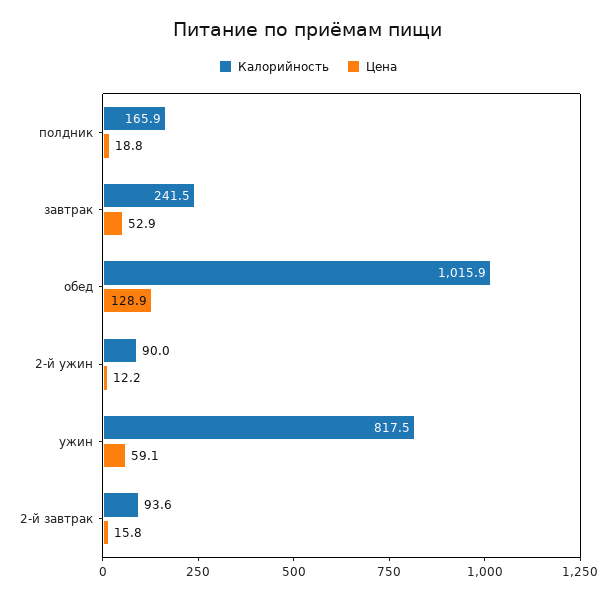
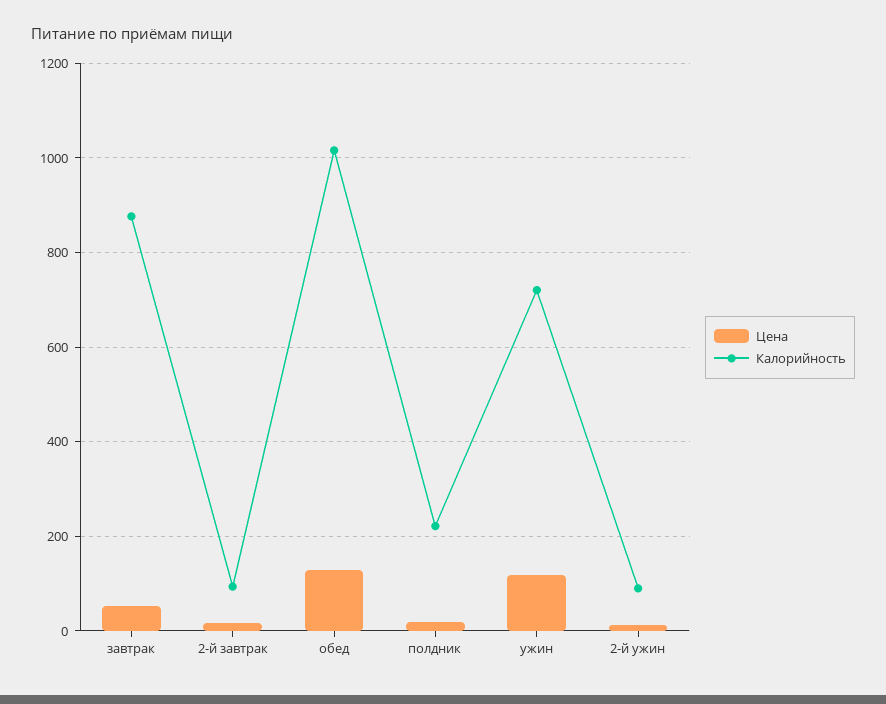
  {
    "Калорийность": {
-     "полдник": 165.9,
+     "полдник": 220,
-     "завтрак": 241.5,
+     "завтрак": 880,
      "обед": 1015.9,
      "2-й ужин": 90,
-     "ужин": 817.5,
+     "ужин": 720,
      "2-й завтрак": 93.6
    },
    "Цена": {
      "полдник": 18.8,
      "завтрак": 52.9,
      "обед": 128.9,
      "2-й ужин": 12.2,
-     "ужин": 59.1,
+     "ужин": 120,
      "2-й завтрак": 15.8
    }
  }

